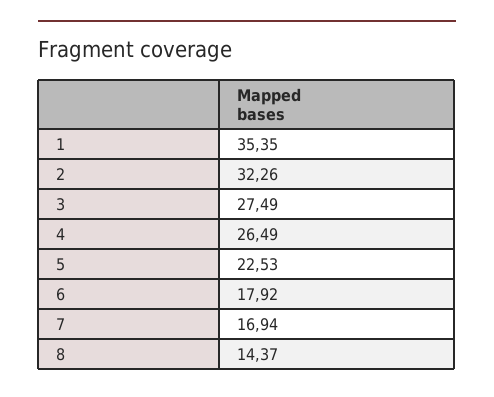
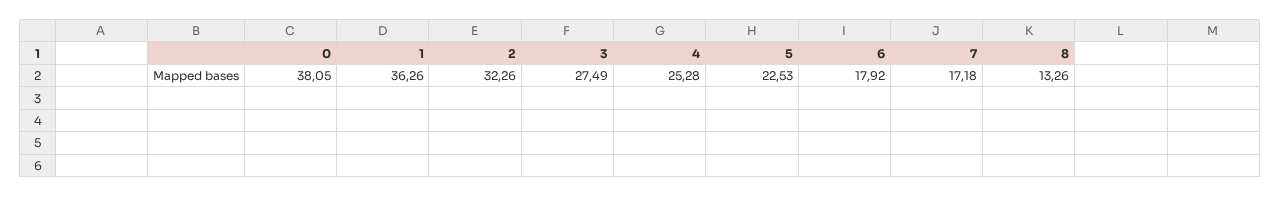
  {
-   "1": 35.35,
+   "1": 36.26,
    "2": 32.26,
    "3": 27.49,
-   "4": 26.49,
+   "4": 25.28,
    "5": 22.53,
    "6": 17.92,
-   "7": 16.94,
+   "7": 17.18,
-   "8": 14.37
+   "8": 13.26,
+   "0": 38.05
  }

